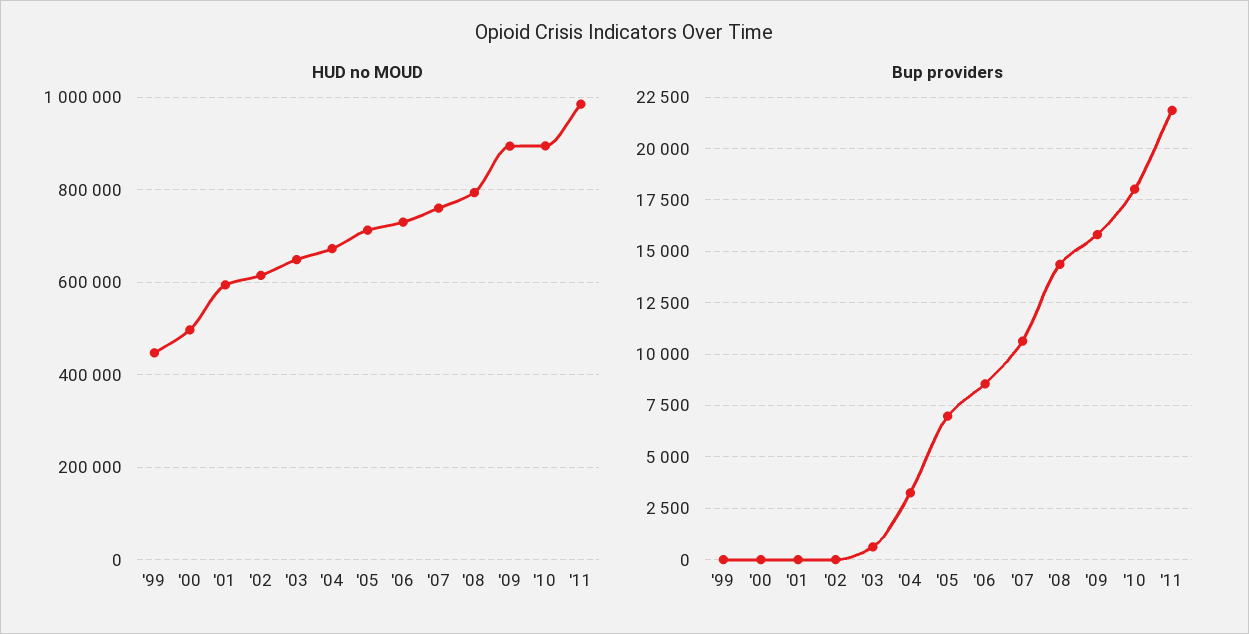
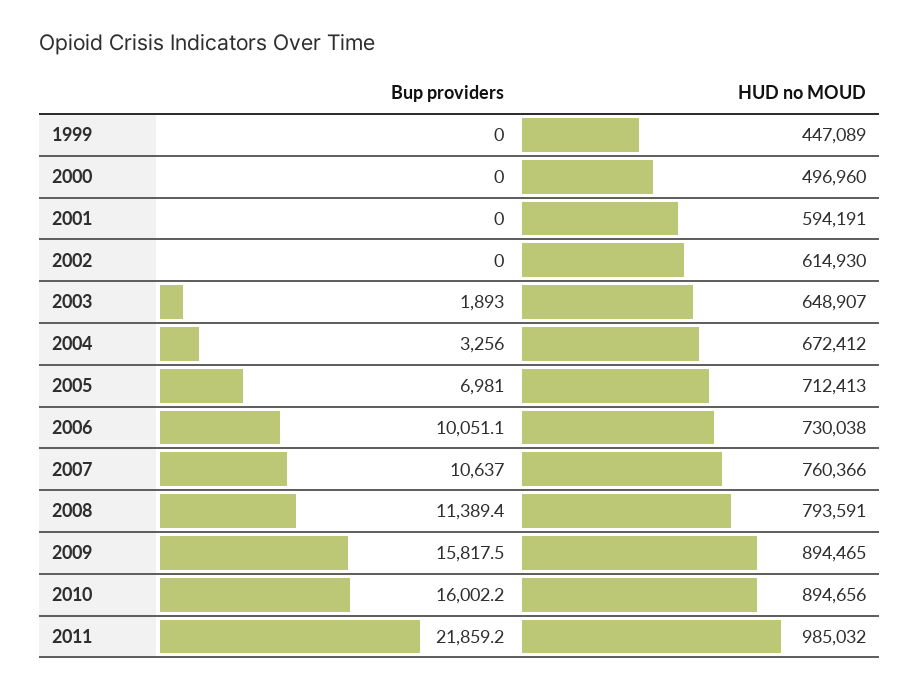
  {
    "HUD no MOUD": {
      "'99": 447089,
      "'00": 496960,
      "'01": 594191,
      "'02": 614930,
      "'03": 648907,
      "'04": 672412,
      "'05": 712413,
      "'06": 730038,
      "'07": 760366,
      "'08": 793591,
      "'09": 894465,
      "'10": 894656,
      "'11": 985032
    },
    "Bup providers": {
      "'99": 0,
      "'00": 0,
      "'01": 0,
      "'02": 0,
-     "'03": 500,
+     "'03": 1893,
      "'04": 3256,
      "'05": 6981,
-     "'06": 8500,
+     "'06": 10051.1,
      "'07": 10637,
-     "'08": 14500,
+     "'08": 11389.4,
      "'09": 15817.5,
-     "'10": 18000,
+     "'10": 16002.2,
      "'11": 21859.2
    }
  }

